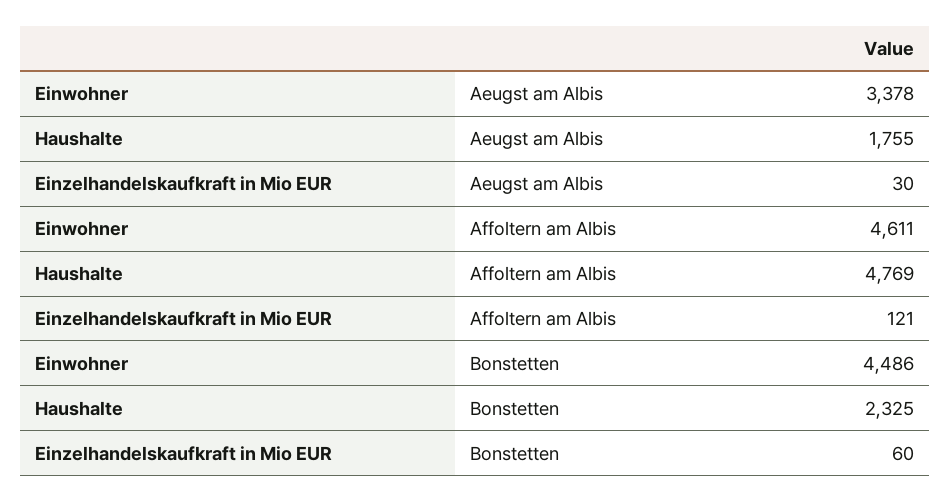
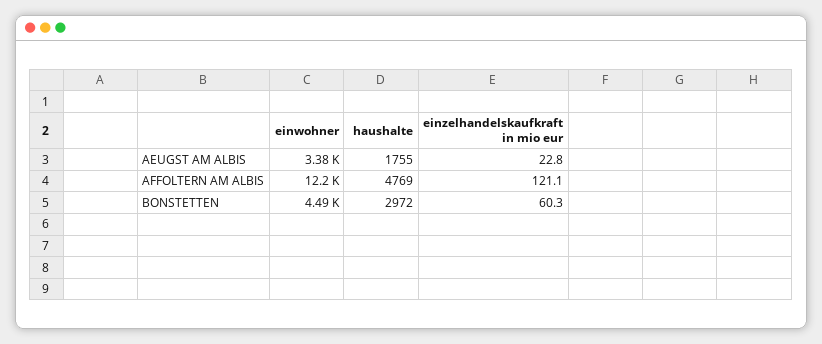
  {
    "Einwohner": {
      "Aeugst am Albis": 3378,
-     "Affoltern am Albis": 4611,
+     "Affoltern am Albis": 12200,
      "Bonstetten": 4486
    },
    "Haushalte": {
      "Aeugst am Albis": 1755,
      "Affoltern am Albis": 4769,
-     "Bonstetten": 2325
+     "Bonstetten": 2972
    },
    "Einzelhandelskaufkraft in Mio EUR": {
-     "Aeugst am Albis": 30,
+     "Aeugst am Albis": 22.8,
      "Affoltern am Albis": 121.1,
      "Bonstetten": 60.3
    }
  }

